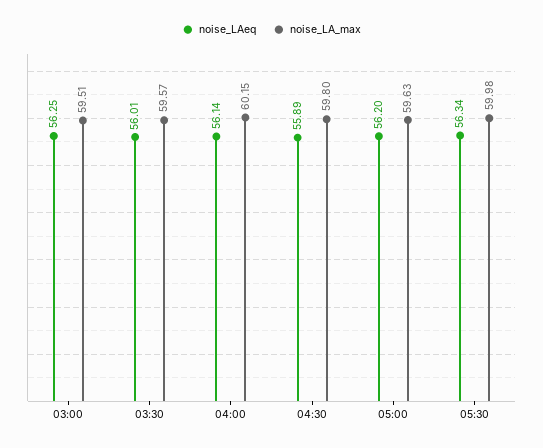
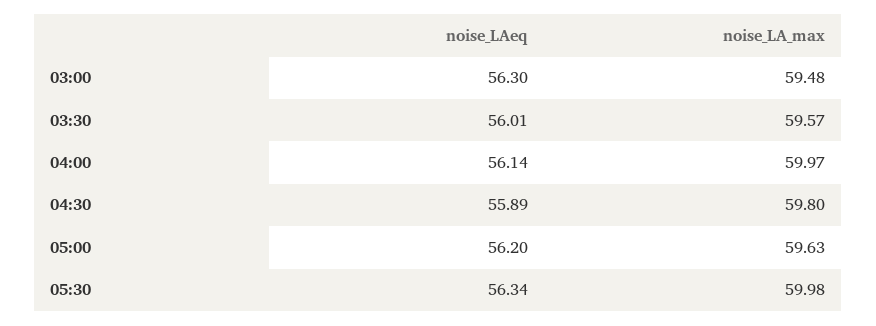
  {
    "noise_LAeq": {
-     "03:00": 56.25,
+     "03:00": 56.3,
      "03:30": 56.01,
      "04:00": 56.14,
      "04:30": 55.89,
      "05:00": 56.2,
      "05:30": 56.34
    },
    "noise_LA_max": {
-     "03:00": 59.51,
+     "03:00": 59.48,
      "03:30": 59.57,
-     "04:00": 60.15,
+     "04:00": 59.97,
      "04:30": 59.8,
      "05:00": 59.63,
      "05:30": 59.98
    }
  }

